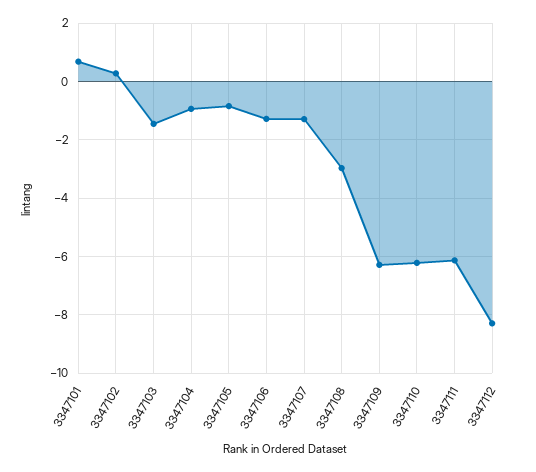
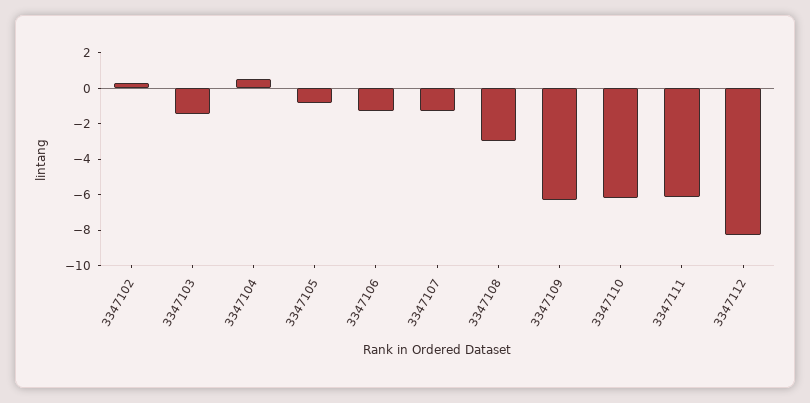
  {
-   "3347101": 0.75,
    "3347102": 0.25,
    "3347103": -1.5,
-   "3347104": -1,
+   "3347104": 0.5,
    "3347105": -0.75,
    "3347106": -1.25,
    "3347107": -1.25,
    "3347108": -3,
    "3347109": -6.25,
    "3347110": -6.25,
    "3347111": -6.25,
    "3347112": -8.25
  }

